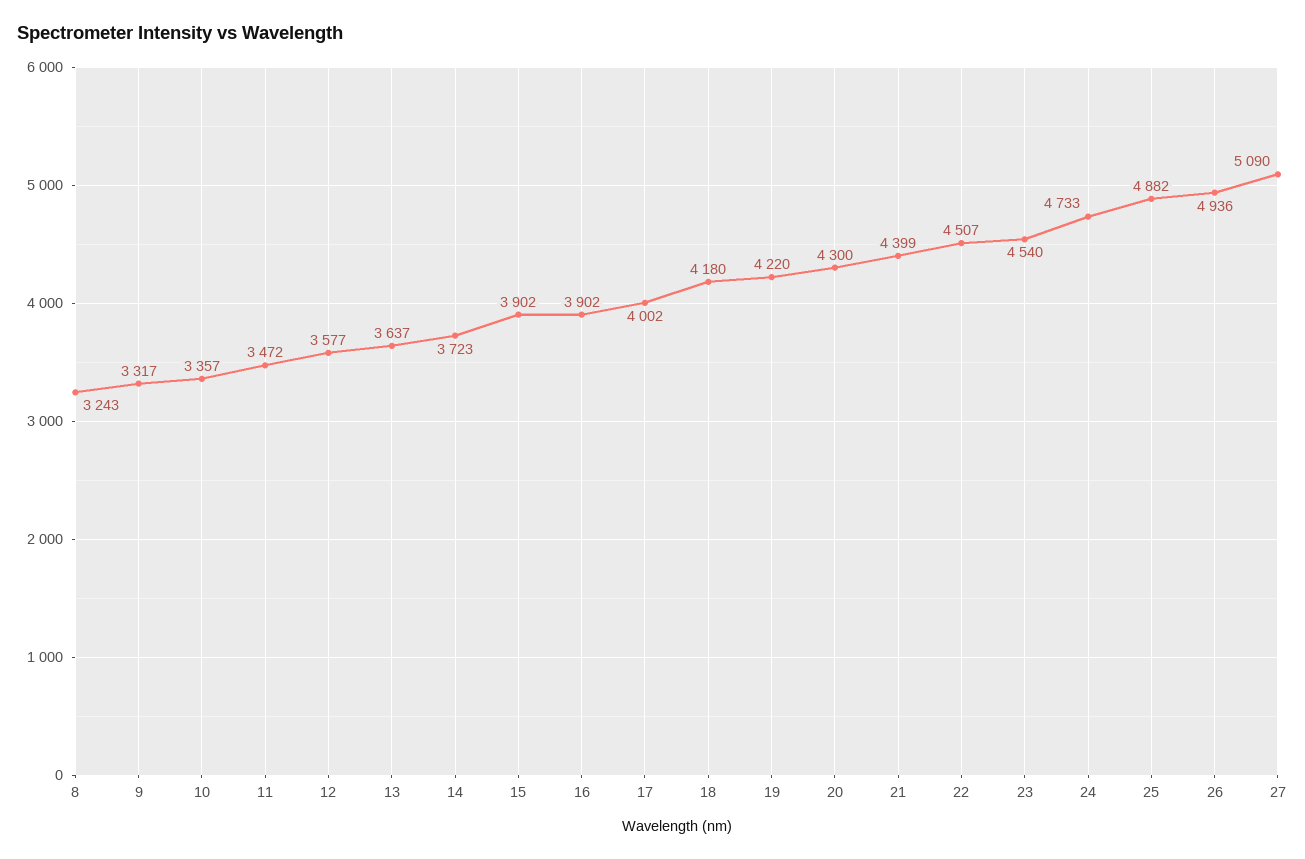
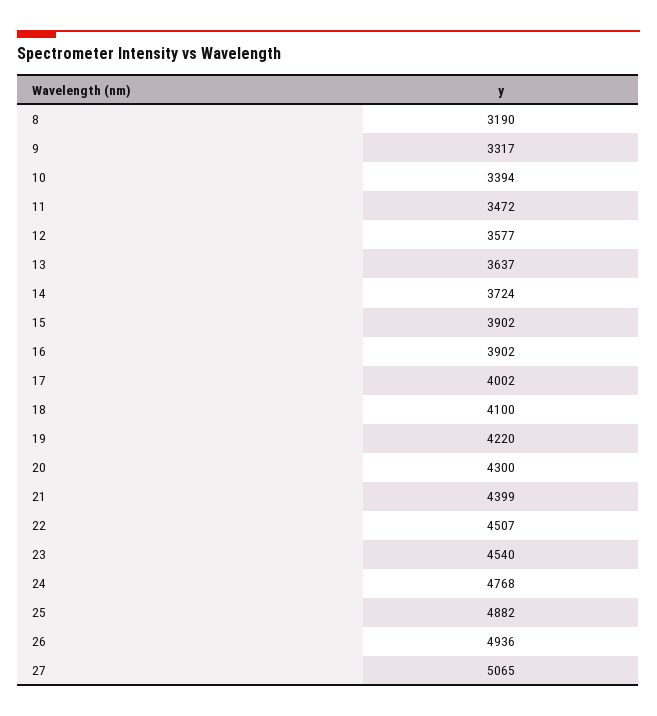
  {
-   "8": 3243,
+   "8": 3190,
    "9": 3317,
-   "10": 3357,
+   "10": 3394,
    "11": 3472,
    "12": 3577,
    "13": 3637,
-   "14": 3723,
+   "14": 3724,
    "15": 3902,
    "16": 3902,
    "17": 4002,
-   "18": 4180,
+   "18": 4100,
    "19": 4220,
    "20": 4300,
    "21": 4399,
    "22": 4507,
    "23": 4540,
-   "24": 4733,
+   "24": 4768,
    "25": 4882,
    "26": 4936,
-   "27": 5090
+   "27": 5065
  }

